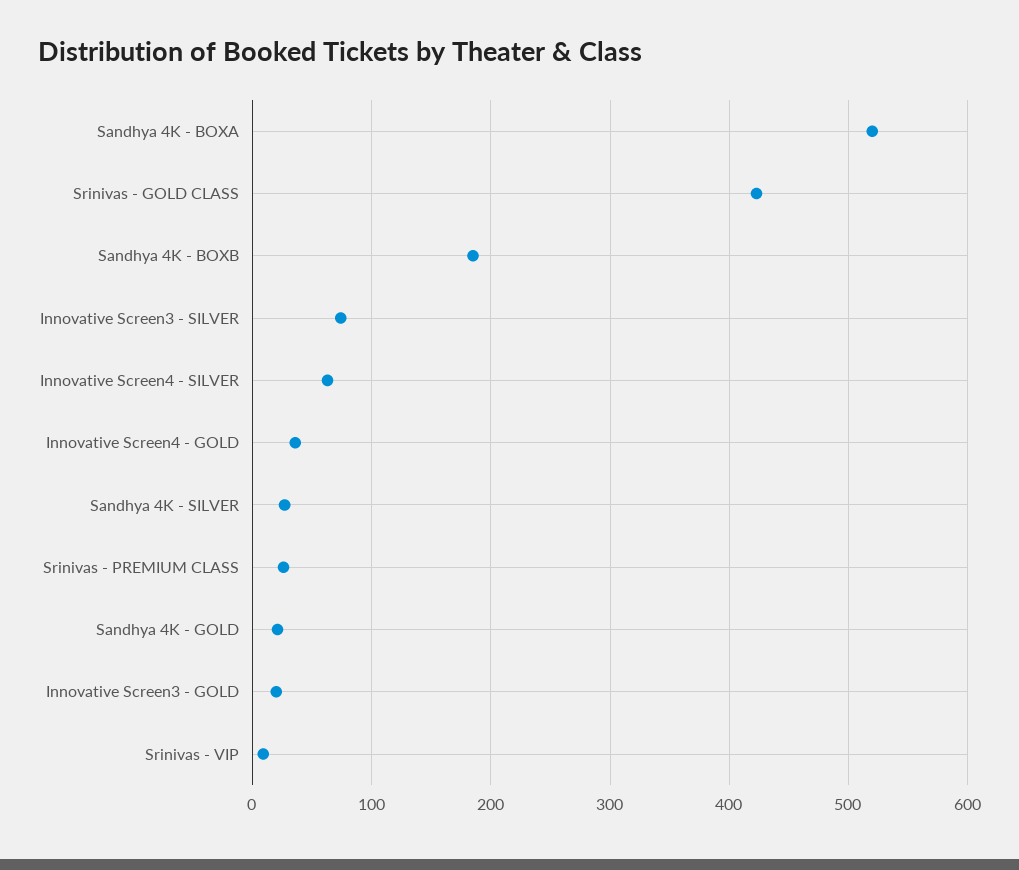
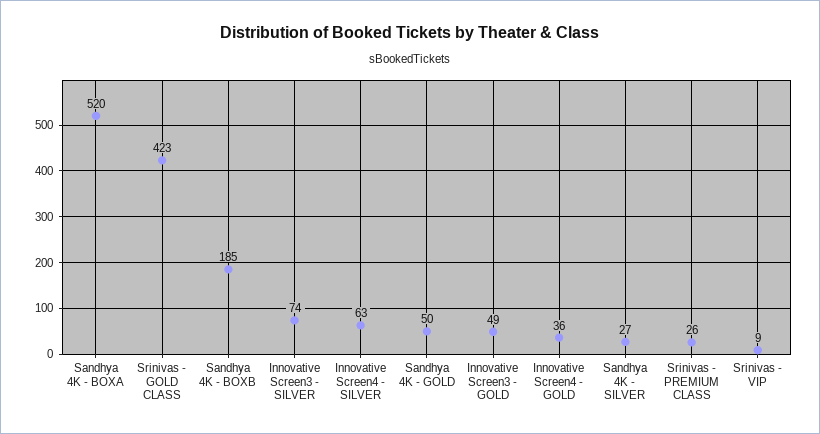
  {
    "Sandhya 4K - BOXA": 520,
    "Srinivas - GOLD CLASS": 423,
    "Sandhya 4K - BOXB": 185,
    "Innovative Screen3 - SILVER": 74,
    "Innovative Screen4 - SILVER": 63,
    "Innovative Screen4 - GOLD": 36,
    "Sandhya 4K - SILVER": 27,
    "Srinivas - PREMIUM CLASS": 26,
-   "Sandhya 4K - GOLD": 20,
+   "Sandhya 4K - GOLD": 50,
-   "Innovative Screen3 - GOLD": 20,
+   "Innovative Screen3 - GOLD": 49,
    "Srinivas - VIP": 9
  }

